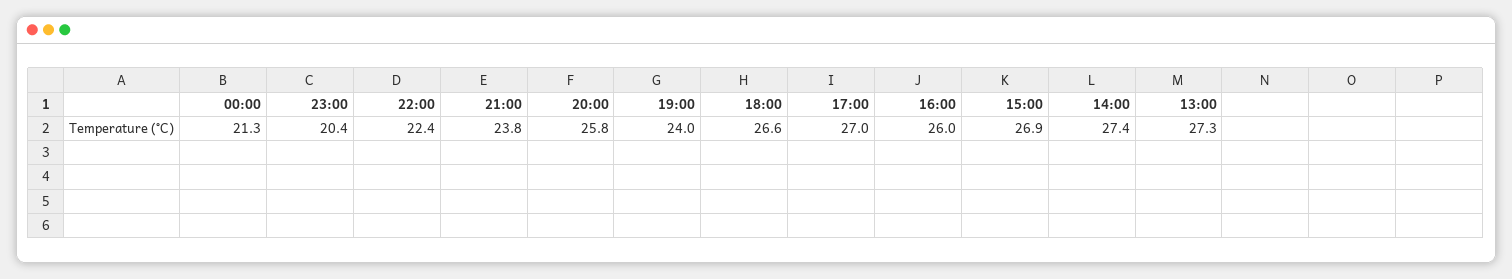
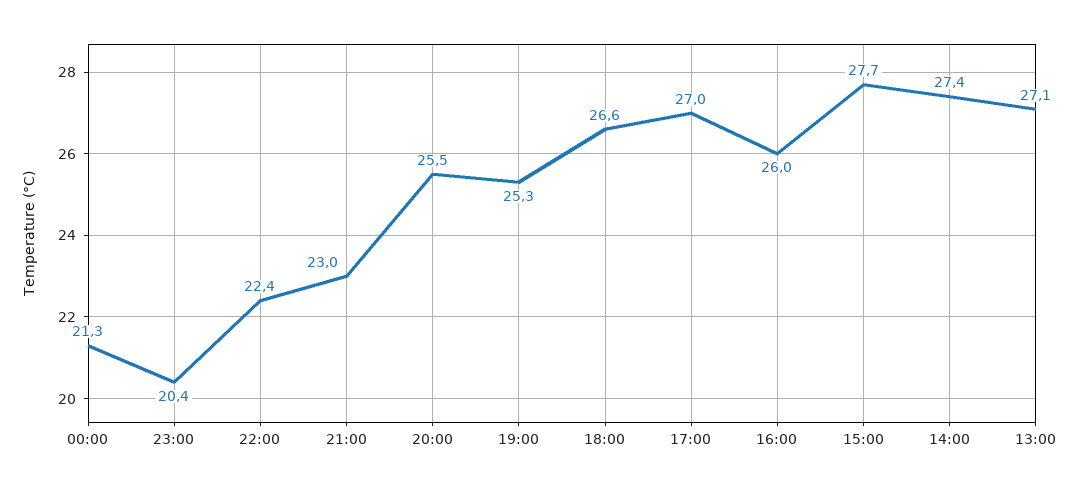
  {
    "00:00": 21.3,
    "23:00": 20.4,
    "22:00": 22.4,
-   "21:00": 23.8,
+   "21:00": 23,
-   "20:00": 25.8,
+   "20:00": 25.5,
-   "19:00": 24,
+   "19:00": 25.3,
    "18:00": 26.6,
    "17:00": 27,
    "16:00": 26,
-   "15:00": 26.9,
+   "15:00": 27.7,
    "14:00": 27.4,
-   "13:00": 27.3
+   "13:00": 27.1
  }

